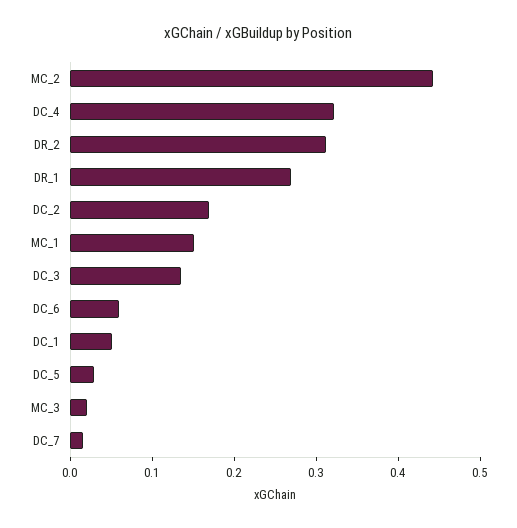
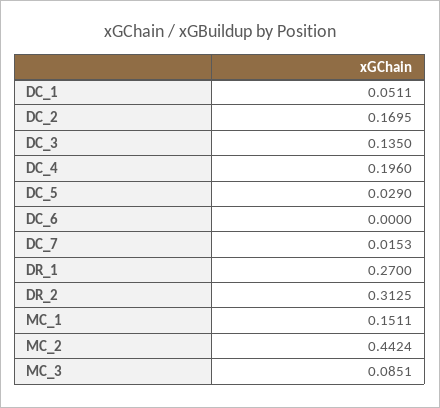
  {
    "MC_2": 0.4424,
-   "DC_4": 0.32,
+   "DC_4": 0.196,
    "DR_2": 0.3125,
    "DR_1": 0.27,
    "DC_2": 0.1695,
    "MC_1": 0.1511,
    "DC_3": 0.135,
-   "DC_6": 0.06,
+   "DC_6": 0,
    "DC_1": 0.0511,
    "DC_5": 0.029,
-   "MC_3": 0.02,
+   "MC_3": 0.0851,
    "DC_7": 0.0153
  }

